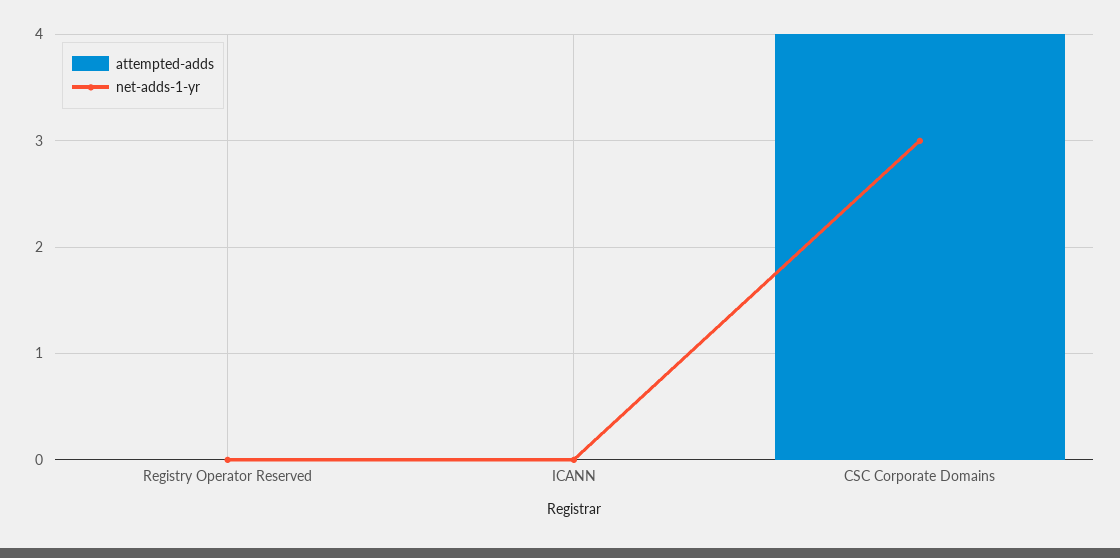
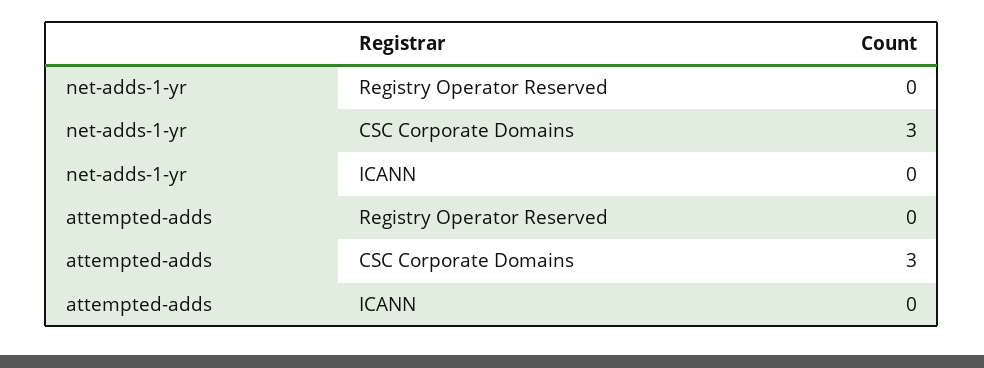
  {
    "attempted-adds": {
      "Registry Operator Reserved": 0,
      "ICANN": 0,
-     "CSC Corporate Domains": 4
+     "CSC Corporate Domains": 3
    },
    "net-adds-1-yr": {
      "Registry Operator Reserved": 0,
      "ICANN": 0,
      "CSC Corporate Domains": 3
    }
  }

